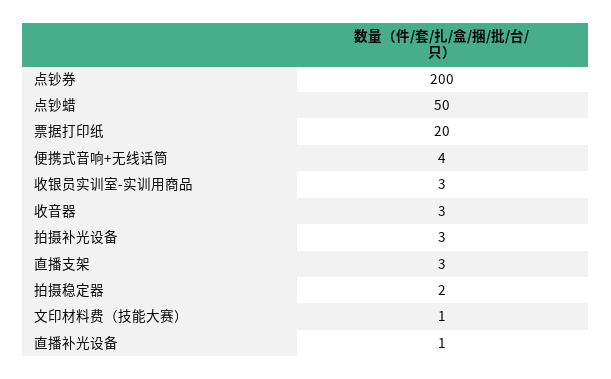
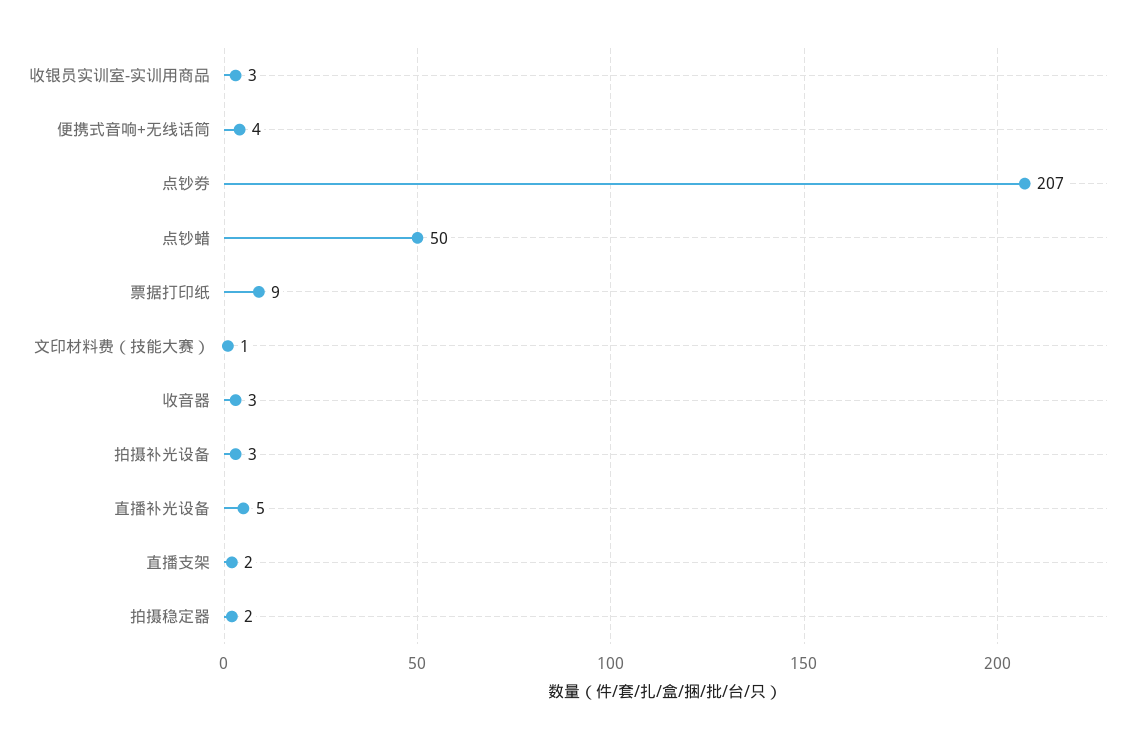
  {
-   "点钞券": 200,
+   "点钞券": 207,
    "点钞蜡": 50,
-   "票据打印纸": 20,
+   "票据打印纸": 9,
    "便携式音响+无线话筒": 4,
    "收银员实训室-实训用商品": 3,
    "收音器": 3,
    "拍摄补光设备": 3,
-   "直播支架": 3,
+   "直播支架": 2,
    "拍摄稳定器": 2,
    "文印材料费（技能大赛）": 1,
-   "直播补光设备": 1
+   "直播补光设备": 5
  }

